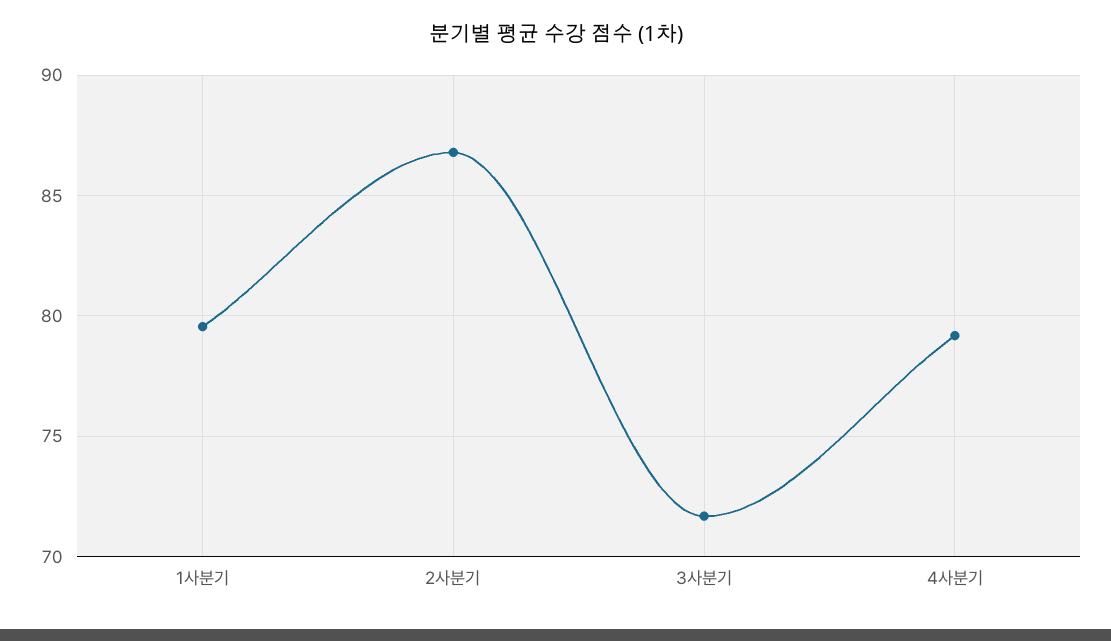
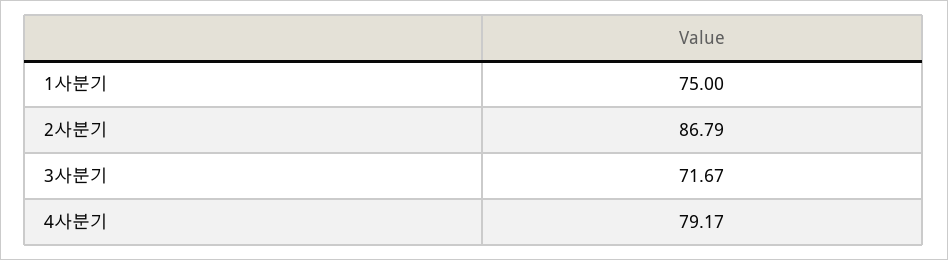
  {
-   "1사분기": 79.5,
+   "1사분기": 75,
    "2사분기": 86.79,
    "3사분기": 71.67,
    "4사분기": 79.17
  }

